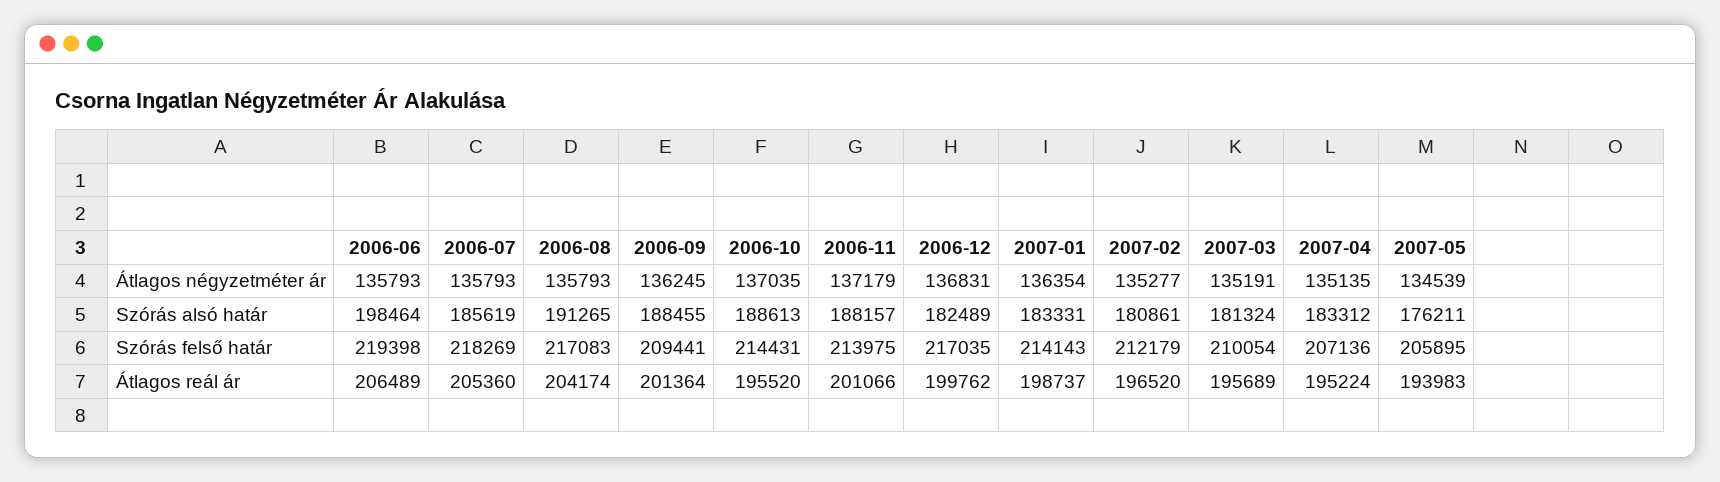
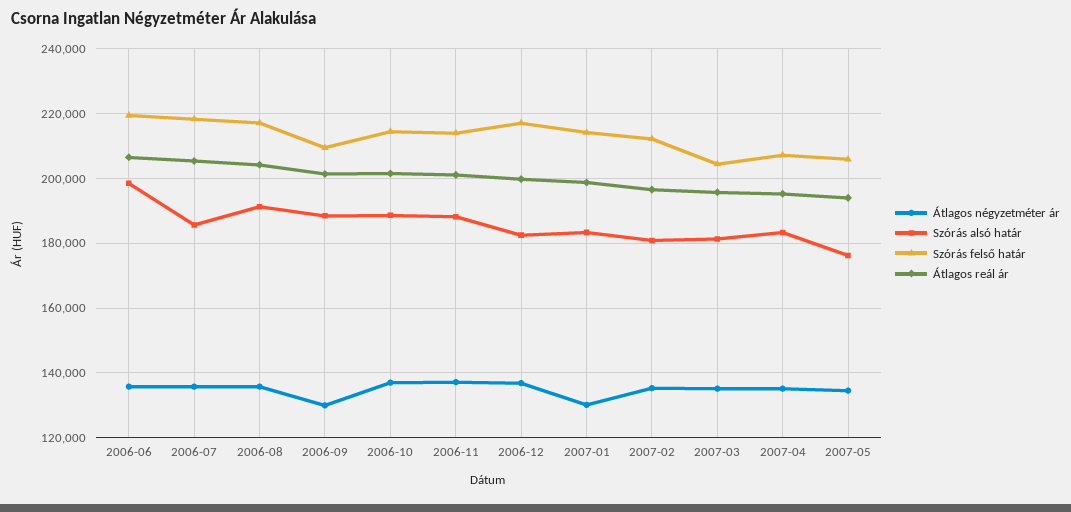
  {
    "Átlagos négyzetméter ár": {
      "2006-06": 135793,
      "2006-07": 135793,
      "2006-08": 135793,
-     "2006-09": 136245,
+     "2006-09": 130000,
      "2006-10": 137035,
      "2006-11": 137179,
      "2006-12": 136831,
-     "2007-01": 136354,
+     "2007-01": 130000,
      "2007-02": 135277,
      "2007-03": 135191,
      "2007-04": 135135,
      "2007-05": 134539
    },
    "Szórás alsó határ": {
      "2006-06": 198464,
      "2006-07": 185619,
      "2006-08": 191265,
      "2006-09": 188455,
      "2006-10": 188613,
      "2006-11": 188157,
      "2006-12": 182489,
      "2007-01": 183331,
      "2007-02": 180861,
      "2007-03": 181324,
      "2007-04": 183312,
      "2007-05": 176211
    },
    "Szórás felső határ": {
      "2006-06": 219398,
      "2006-07": 218269,
      "2006-08": 217083,
      "2006-09": 209441,
      "2006-10": 214431,
      "2006-11": 213975,
      "2006-12": 217035,
      "2007-01": 214143,
      "2007-02": 212179,
-     "2007-03": 210054,
+     "2007-03": 204000,
      "2007-04": 207136,
      "2007-05": 205895
    },
    "Átlagos reál ár": {
      "2006-06": 206489,
      "2006-07": 205360,
      "2006-08": 204174,
      "2006-09": 201364,
-     "2006-10": 195520,
+     "2006-10": 202000,
      "2006-11": 201066,
      "2006-12": 199762,
      "2007-01": 198737,
      "2007-02": 196520,
      "2007-03": 195689,
      "2007-04": 195224,
      "2007-05": 193983
    }
  }

